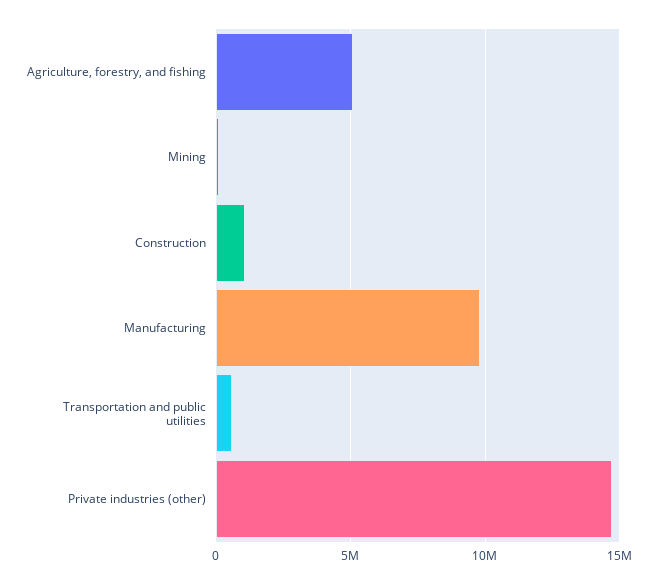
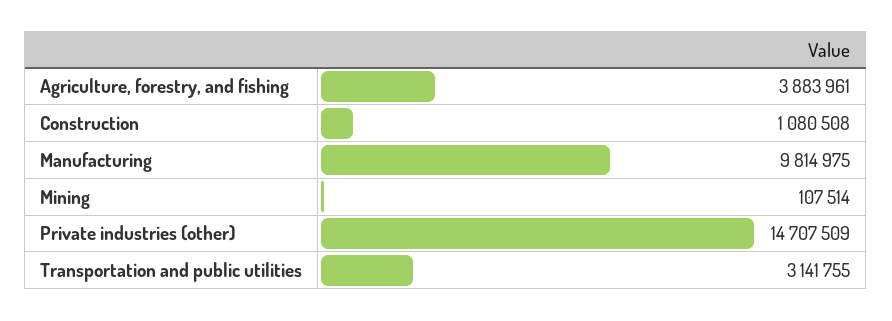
  {
-   "Agriculture, forestry, and fishing": 5000000,
+   "Agriculture, forestry, and fishing": 3883961,
    "Mining": 107514,
    "Construction": 1080508,
    "Manufacturing": 9814975,
-   "Transportation and public utilities": 500000,
+   "Transportation and public utilities": 3141755,
    "Private industries (other)": 14707509
  }

